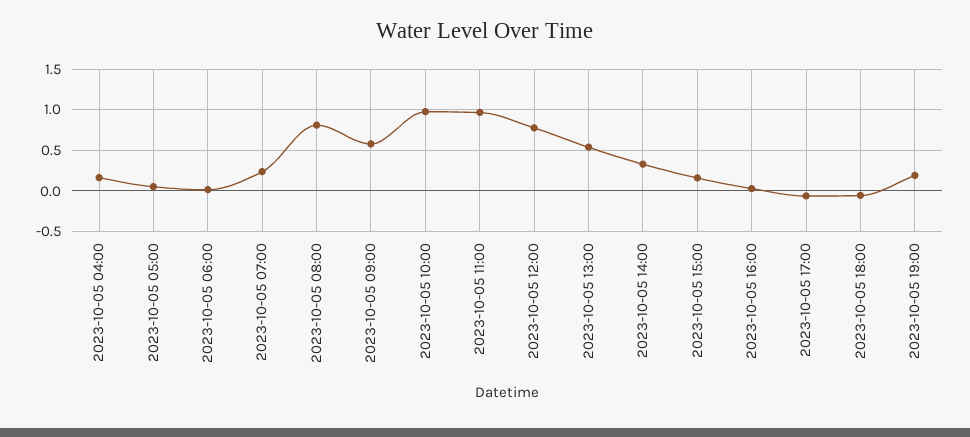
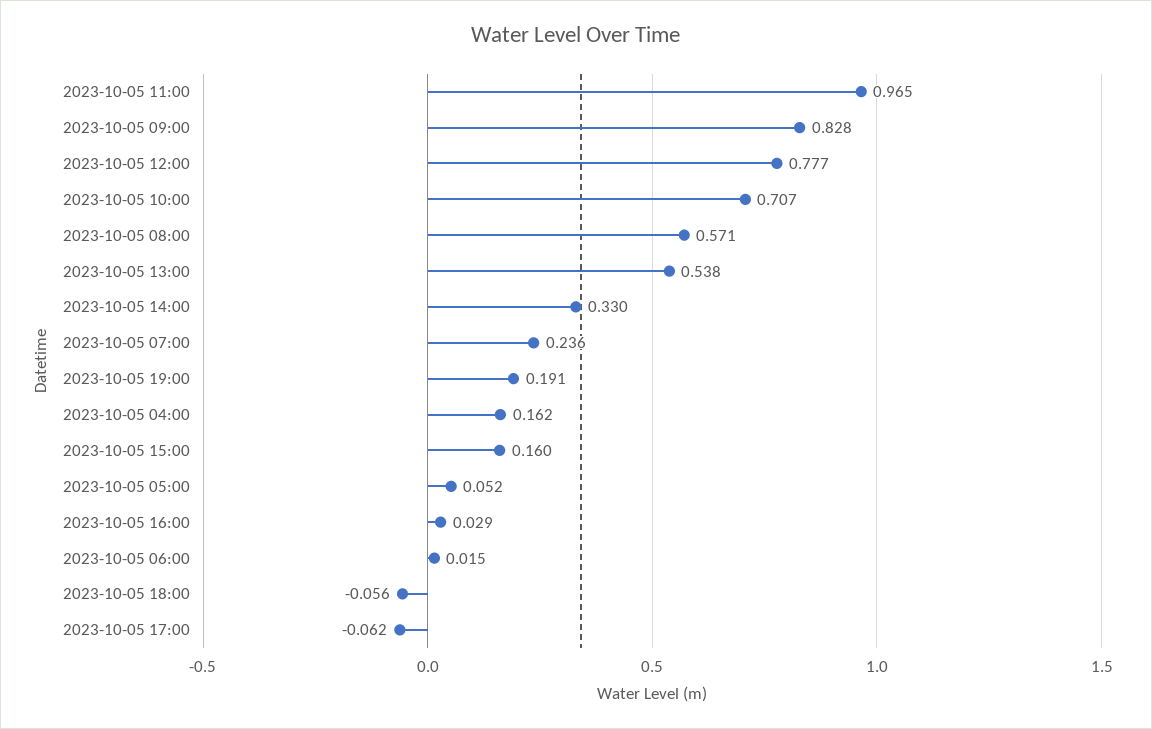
  {
    "2023-10-05 04:00": 0.162,
    "2023-10-05 05:00": 0.052,
    "2023-10-05 06:00": 0.015,
    "2023-10-05 07:00": 0.236,
-   "2023-10-05 08:00": 0.8,
+   "2023-10-05 08:00": 0.571,
-   "2023-10-05 09:00": 0.6,
+   "2023-10-05 09:00": 0.828,
-   "2023-10-05 10:00": 1,
+   "2023-10-05 10:00": 0.707,
    "2023-10-05 11:00": 0.965,
    "2023-10-05 12:00": 0.777,
    "2023-10-05 13:00": 0.538,
    "2023-10-05 14:00": 0.33,
    "2023-10-05 15:00": 0.16,
    "2023-10-05 16:00": 0.029,
    "2023-10-05 17:00": -0.062,
    "2023-10-05 18:00": -0.056,
    "2023-10-05 19:00": 0.191
  }

